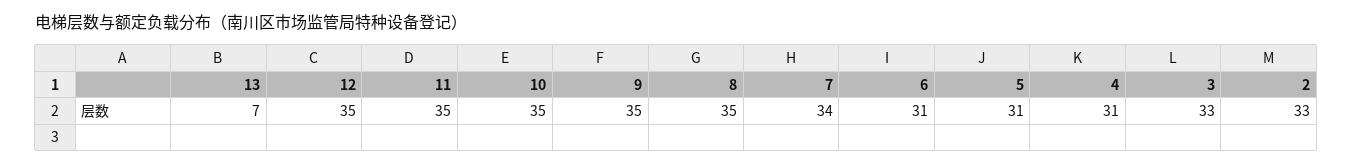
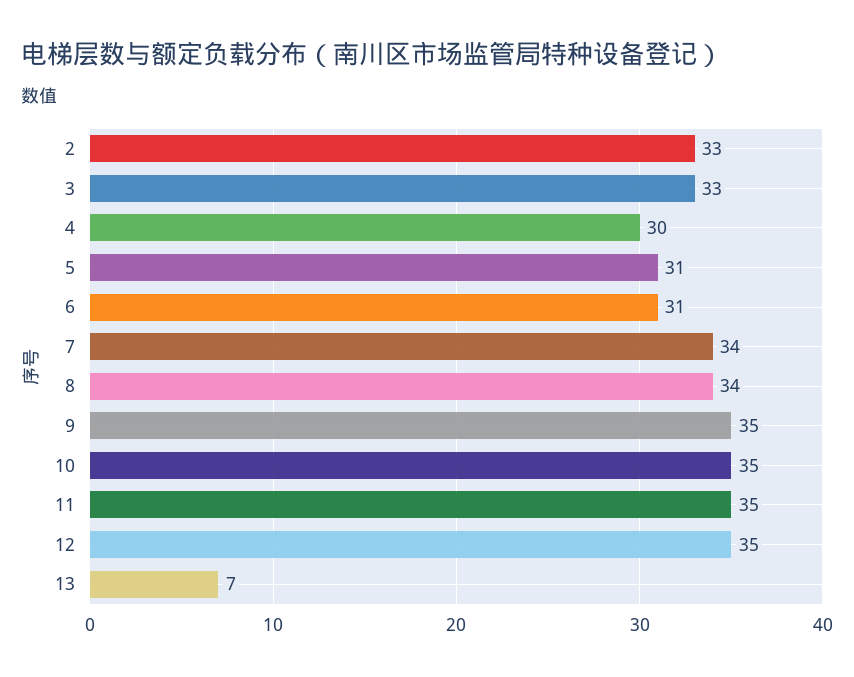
  {
    "13": 7,
    "12": 35,
    "11": 35,
    "10": 35,
    "9": 35,
-   "8": 35,
+   "8": 34,
    "7": 34,
    "6": 31,
    "5": 31,
-   "4": 31,
+   "4": 30,
    "3": 33,
    "2": 33
  }

